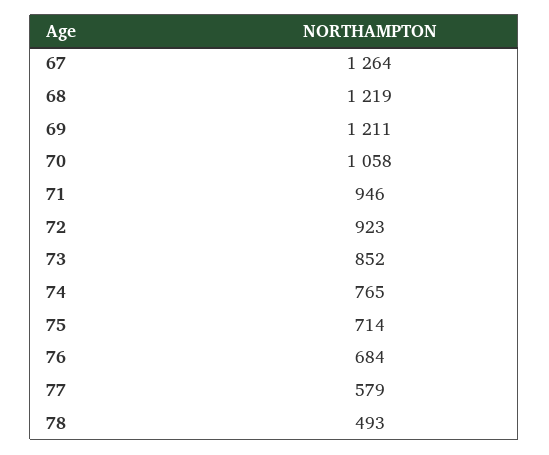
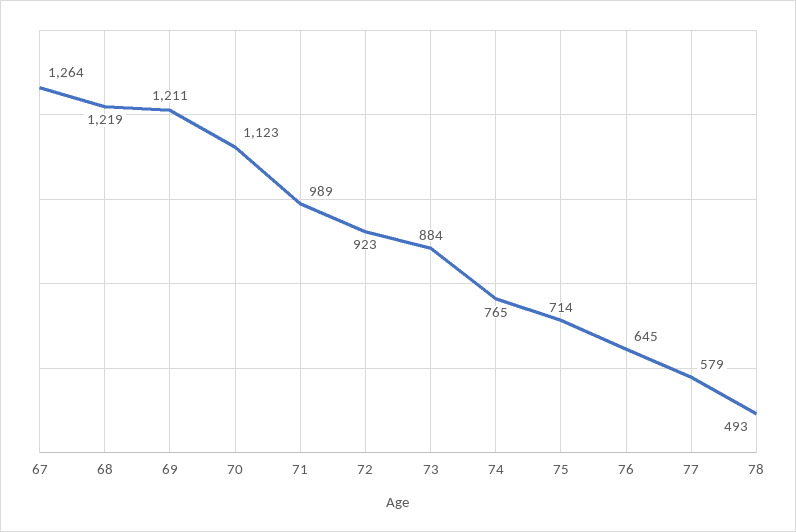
  {
    "67": 1264,
    "68": 1219,
    "69": 1211,
-   "70": 1058,
+   "70": 1123,
-   "71": 946,
+   "71": 989,
    "72": 923,
-   "73": 852,
+   "73": 884,
    "74": 765,
    "75": 714,
-   "76": 684,
+   "76": 645,
    "77": 579,
    "78": 493
  }

